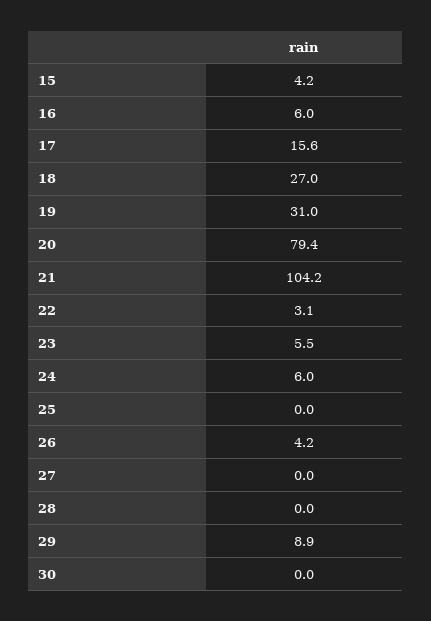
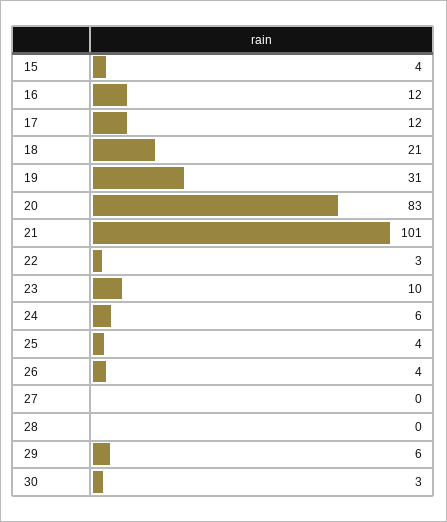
  {
    "15": 4.2,
-   "16": 6,
+   "16": 12,
-   "17": 15.6,
+   "17": 12,
-   "18": 27,
+   "18": 21,
    "19": 31,
-   "20": 79.4,
+   "20": 83,
-   "21": 104.2,
+   "21": 101,
    "22": 3.1,
-   "23": 5.5,
+   "23": 10,
    "24": 6,
-   "25": 0,
+   "25": 4,
    "26": 4.2,
    "27": 0,
    "28": 0,
-   "29": 8.9,
+   "29": 6,
-   "30": 0
+   "30": 3
  }

